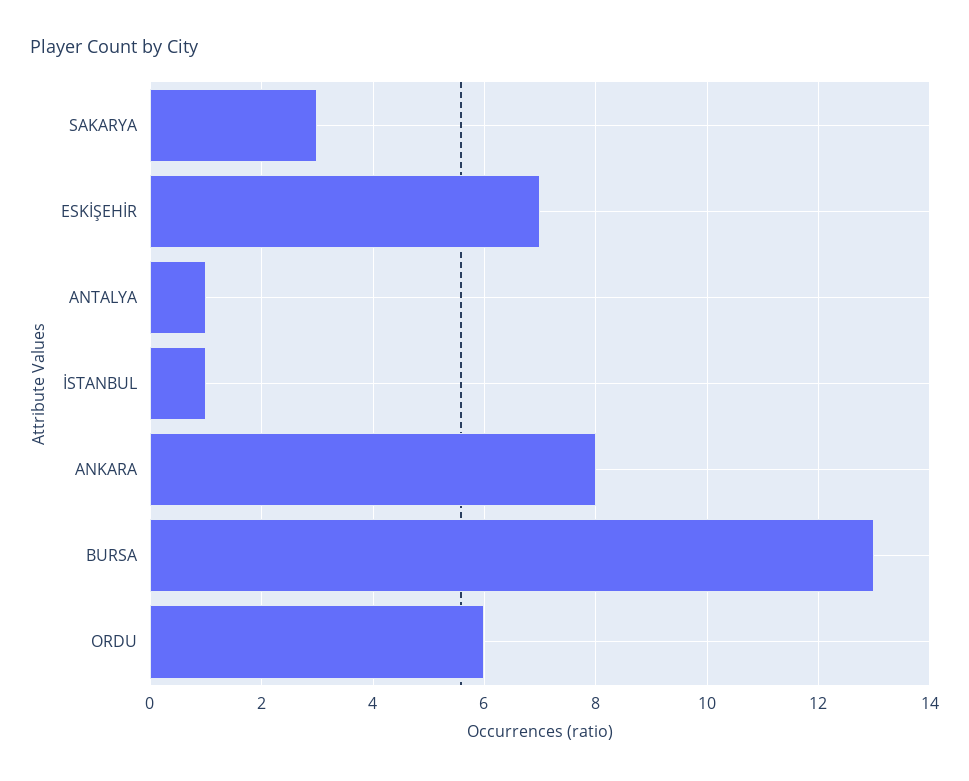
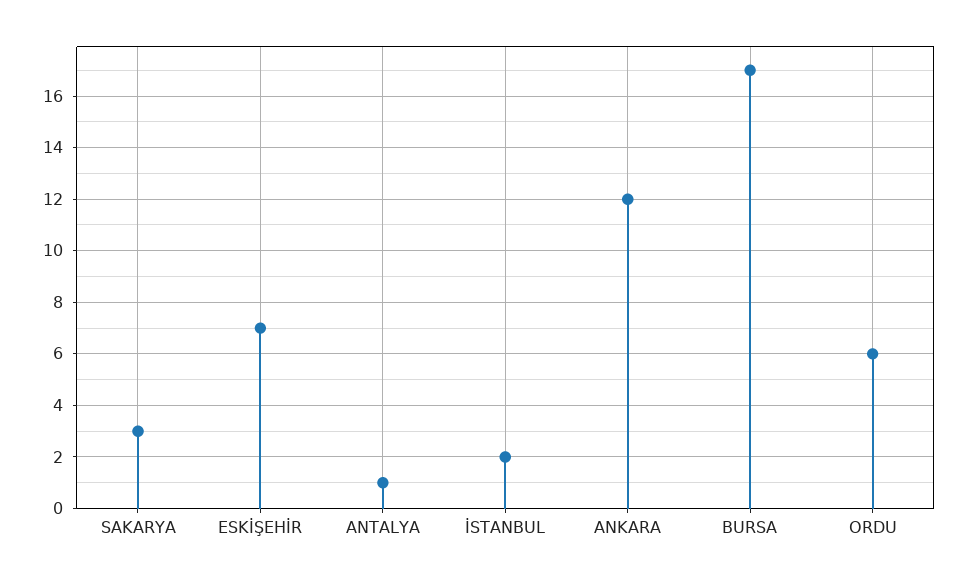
  {
    "SAKARYA": 3,
    "ESKİŞEHİR": 7,
    "ANTALYA": 1,
-   "İSTANBUL": 1,
+   "İSTANBUL": 2,
-   "ANKARA": 8,
+   "ANKARA": 12,
-   "BURSA": 13,
+   "BURSA": 17,
    "ORDU": 6
  }

